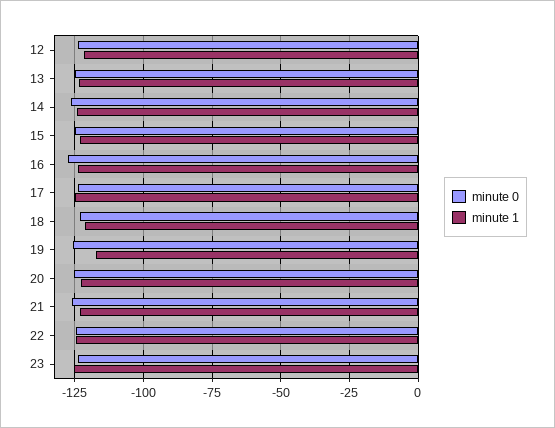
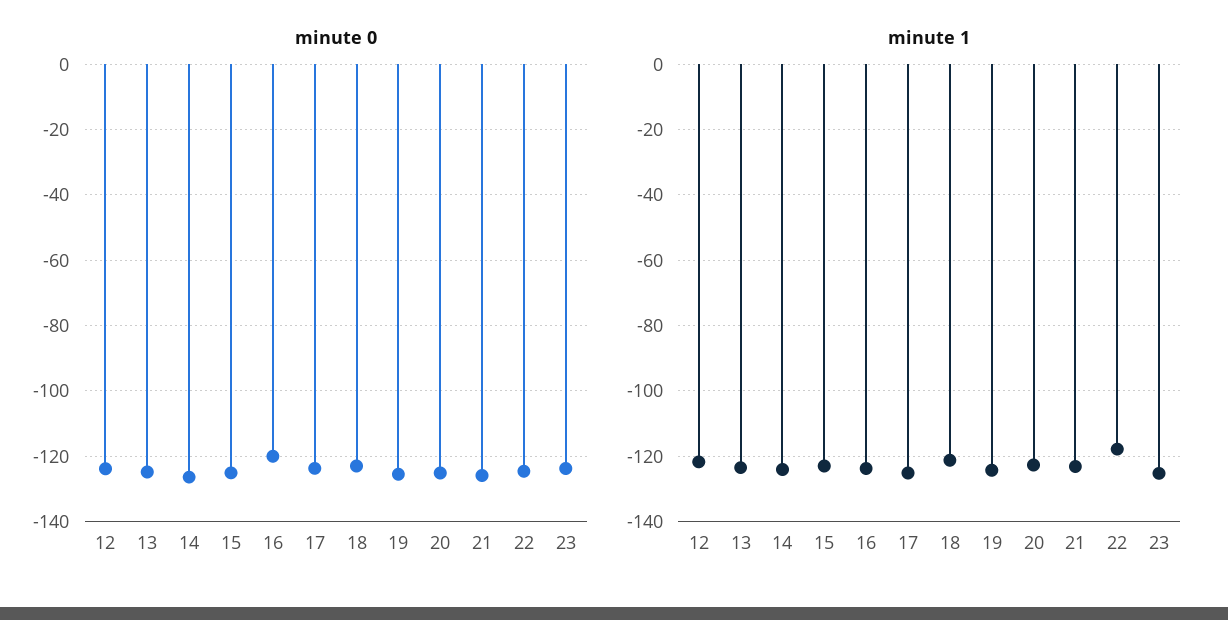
  {
    "minute 0": {
      "12": -124,
      "13": -124,
      "14": -126,
      "15": -126,
-     "16": -127.5,
+     "16": -120,
      "17": -124,
      "18": -122,
      "19": -126,
      "20": -126,
      "21": -126,
      "22": -124,
      "23": -124
    },
    "minute 1": {
      "12": -122,
      "13": -124,
      "14": -124,
      "15": -122,
      "16": -124,
      "17": -126,
      "18": -122,
-     "19": -117.5,
+     "19": -124,
      "20": -122,
      "21": -124,
-     "22": -125,
+     "22": -118,
      "23": -126
    }
  }

